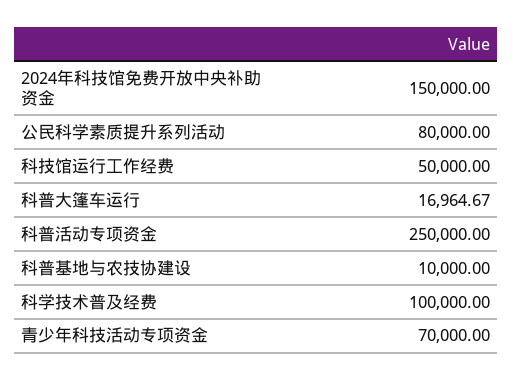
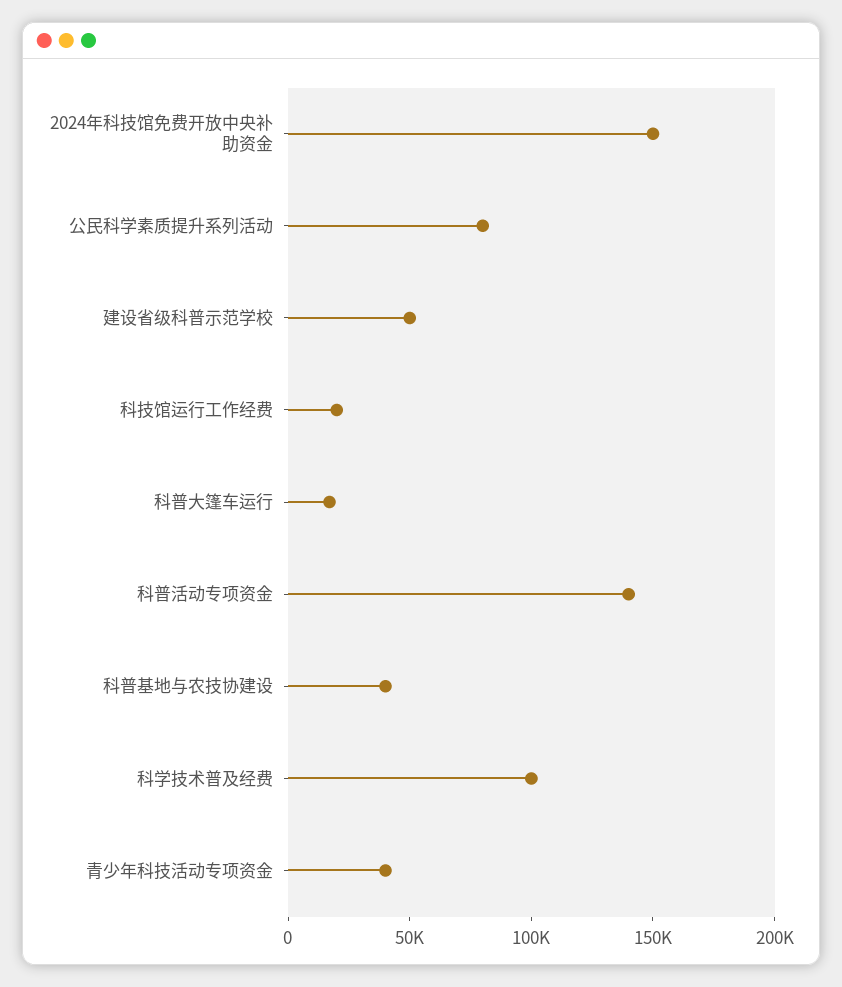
  {
    "2024年科技馆免费开放中央补助资金": 150000,
    "公民科学素质提升系列活动": 80000,
-   "科技馆运行工作经费": 50000,
+   "科技馆运行工作经费": 20000,
    "科普大篷车运行": 16964.67,
-   "科普活动专项资金": 250000,
+   "科普活动专项资金": 140000,
-   "科普基地与农技协建设": 10000,
+   "科普基地与农技协建设": 40000,
    "科学技术普及经费": 100000,
-   "青少年科技活动专项资金": 70000
+   "青少年科技活动专项资金": 40000,
+   "建设省级科普示范学校": 50000
  }

